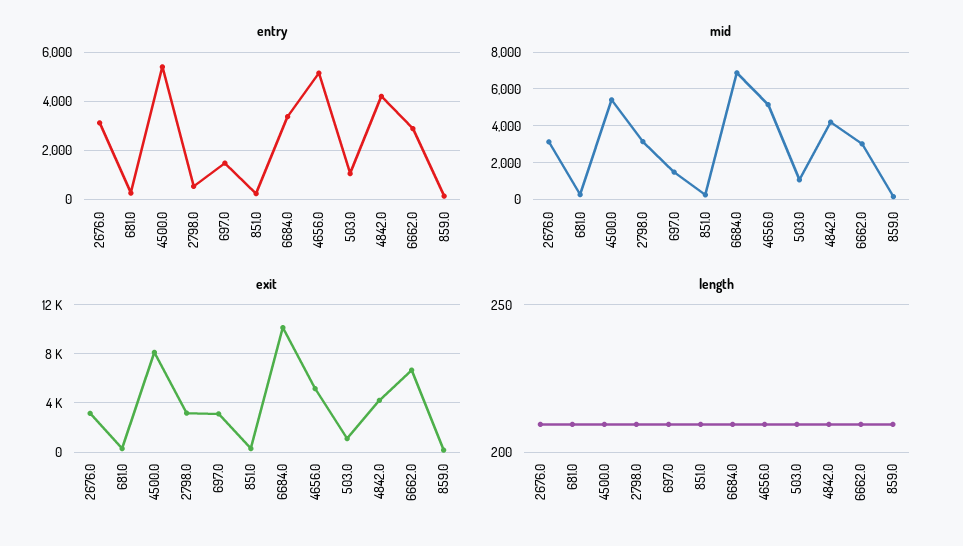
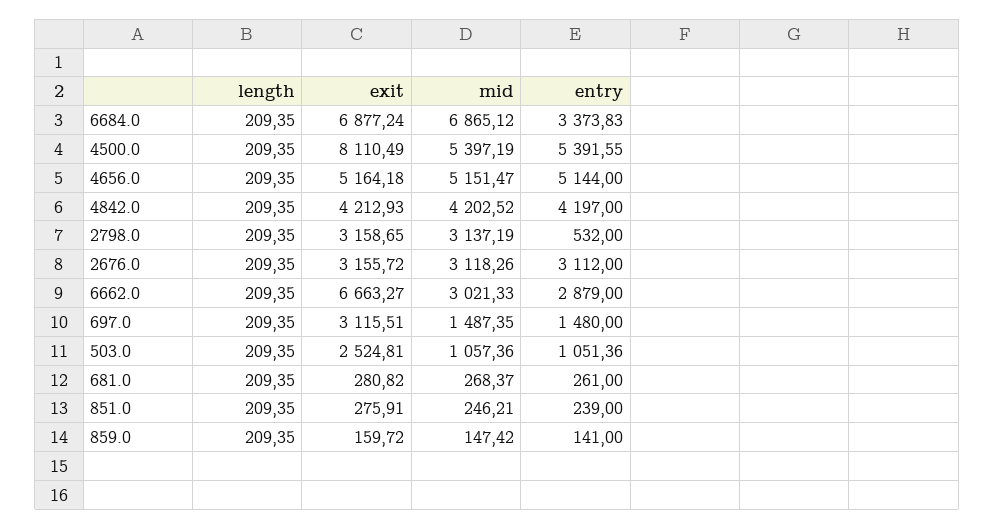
  {
    "entry": {
      "2676.0": 3112,
      "681.0": 261,
      "4500.0": 5391.55,
      "2798.0": 532,
      "697.0": 1480,
      "851.0": 239,
      "6684.0": 3373.83,
      "4656.0": 5144,
      "503.0": 1051.36,
      "4842.0": 4197,
      "6662.0": 2879,
      "859.0": 141
    },
    "mid": {
      "2676.0": 3118.26,
      "681.0": 268.37,
      "4500.0": 5397.19,
      "2798.0": 3137.19,
      "697.0": 1487.35,
      "851.0": 246.21,
      "6684.0": 6865.12,
      "4656.0": 5151.47,
      "503.0": 1057.36,
      "4842.0": 4202.52,
      "6662.0": 3021.33,
      "859.0": 147.42
    },
    "exit": {
      "2676.0": 3155.72,
      "681.0": 280.82,
      "4500.0": 8110.49,
      "2798.0": 3158.65,
      "697.0": 3115.51,
      "851.0": 275.91,
-     "6684.0": 10000,
+     "6684.0": 6877.24,
      "4656.0": 5164.18,
-     "503.0": 1000,
+     "503.0": 2524.81,
      "4842.0": 4212.93,
      "6662.0": 6663.27,
      "859.0": 159.72
    },
    "length": {
      "2676.0": 209.35,
      "681.0": 209.35,
      "4500.0": 209.35,
      "2798.0": 209.35,
      "697.0": 209.35,
      "851.0": 209.35,
      "6684.0": 209.35,
      "4656.0": 209.35,
      "503.0": 209.35,
      "4842.0": 209.35,
      "6662.0": 209.35,
      "859.0": 209.35
    }
  }

